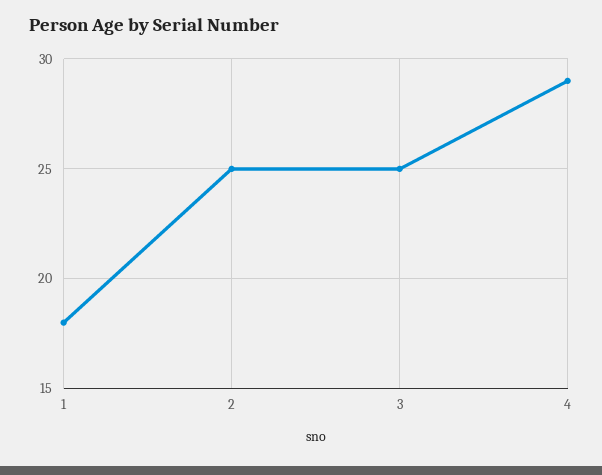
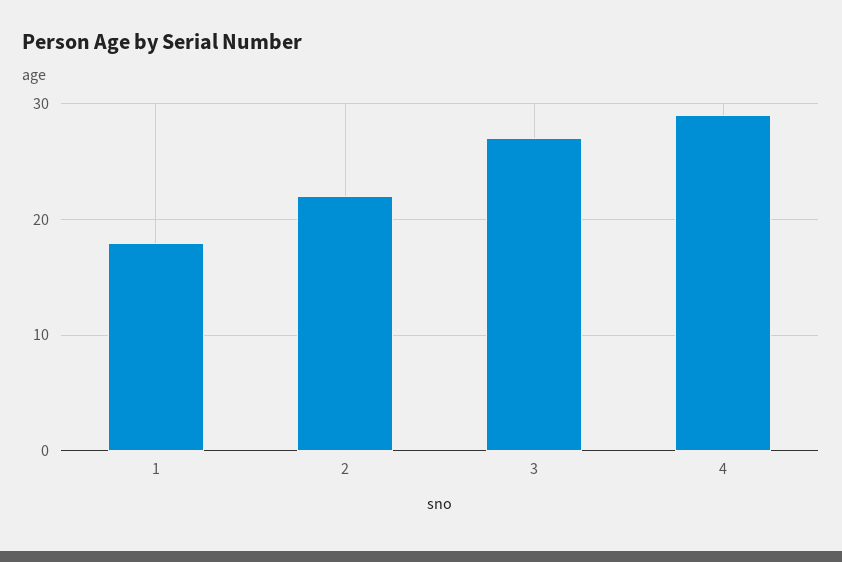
  {
    "1": 18,
-   "2": 25,
+   "2": 22,
-   "3": 25,
+   "3": 27,
    "4": 29
  }

